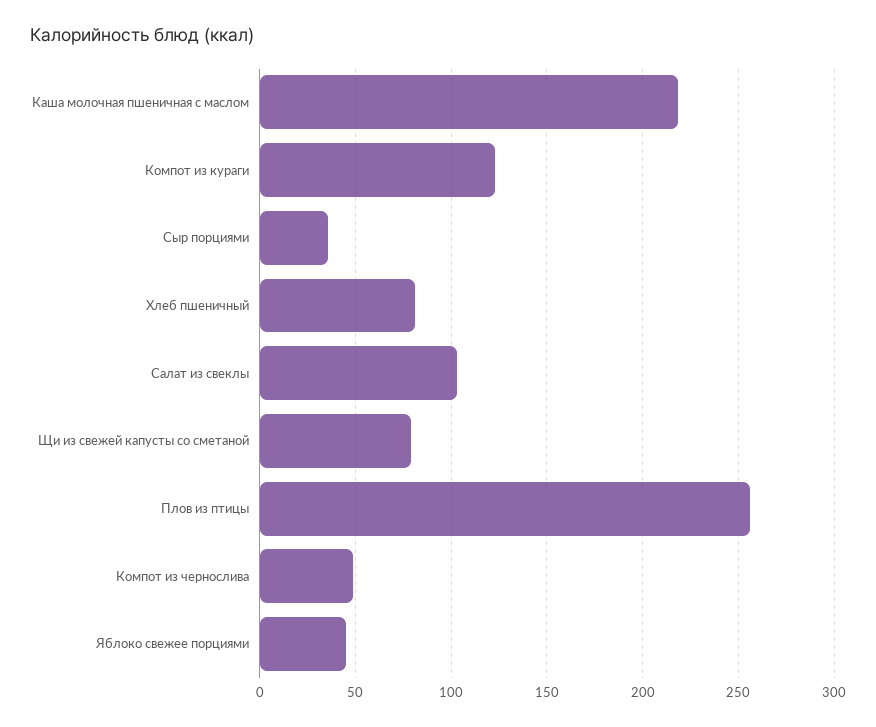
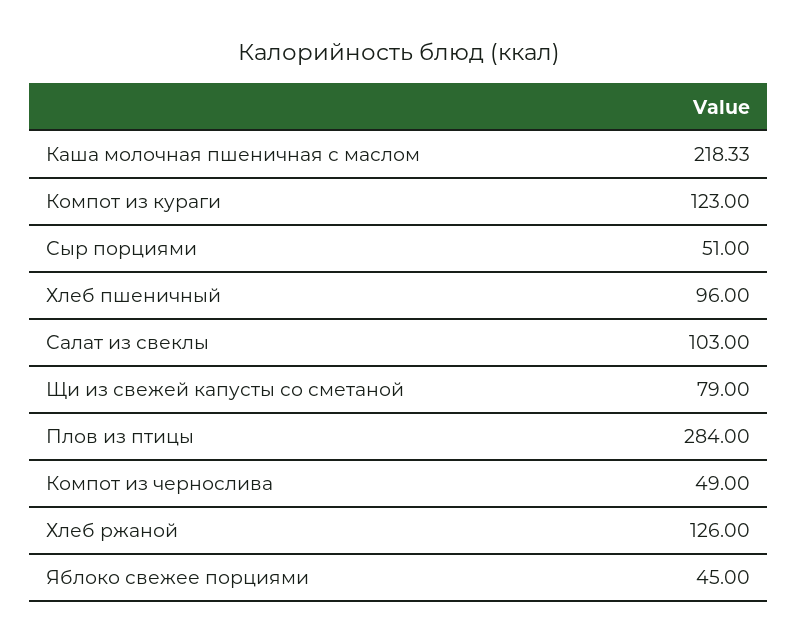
  {
    "Каша молочная пшеничная с маслом": 218.33,
    "Компот из кураги": 123,
-   "Сыр порциями": 35,
+   "Сыр порциями": 51,
-   "Хлеб пшеничный": 80,
+   "Хлеб пшеничный": 96,
    "Салат из свеклы": 103,
    "Щи из свежей капусты со сметаной": 79,
-   "Плов из птицы": 255,
+   "Плов из птицы": 284,
    "Компот из чернослива": 49,
-   "Яблоко свежее порциями": 45
+   "Яблоко свежее порциями": 45,
+   "Хлеб ржаной": 126
  }

